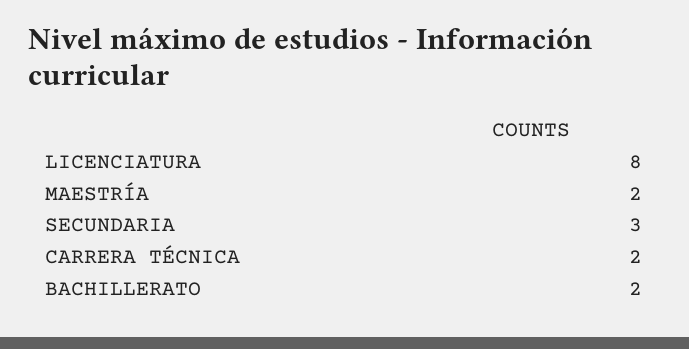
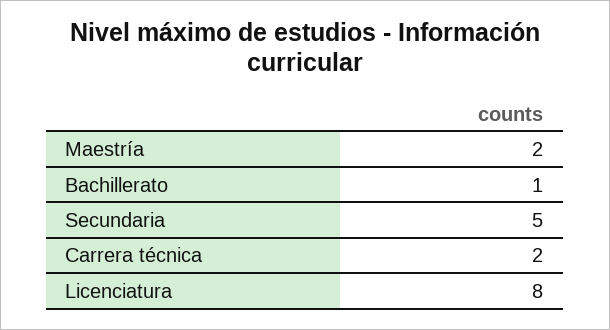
  {
    "LICENCIATURA": 8,
    "MAESTRÍA": 2,
-   "SECUNDARIA": 3,
+   "SECUNDARIA": 5,
    "CARRERA TÉCNICA": 2,
-   "BACHILLERATO": 2
+   "BACHILLERATO": 1
  }

